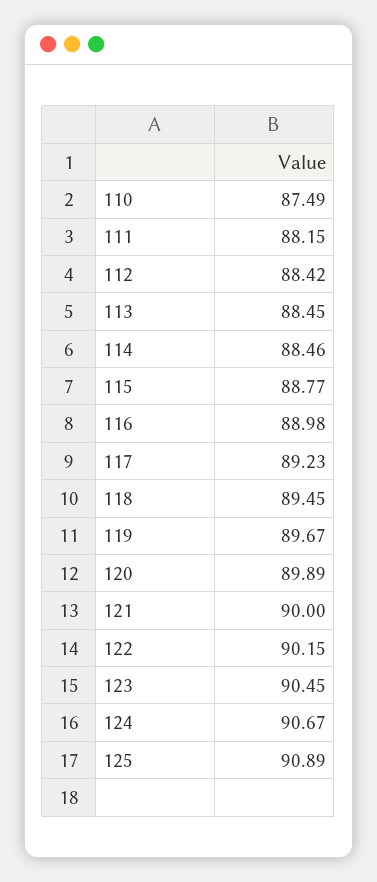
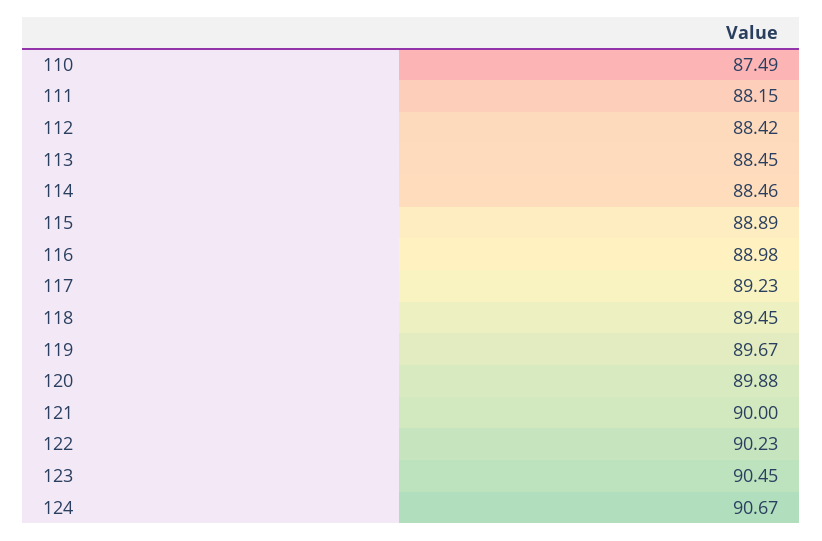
  {
    "110": 87.49,
    "111": 88.15,
    "112": 88.42,
    "113": 88.45,
    "114": 88.46,
-   "115": 88.77,
+   "115": 88.89,
    "116": 88.98,
    "117": 89.23,
    "118": 89.45,
    "119": 89.67,
-   "120": 89.89,
+   "120": 89.88,
    "121": 90,
-   "122": 90.15,
+   "122": 90.23,
    "123": 90.45,
-   "124": 90.67,
+   "124": 90.67
-   "125": 90.89
  }

